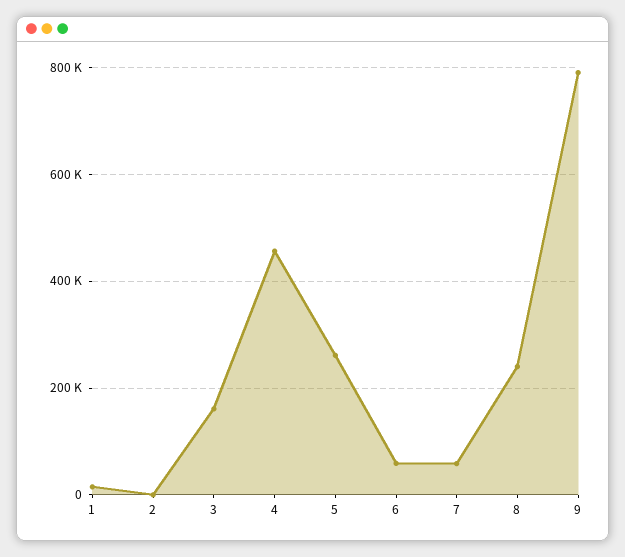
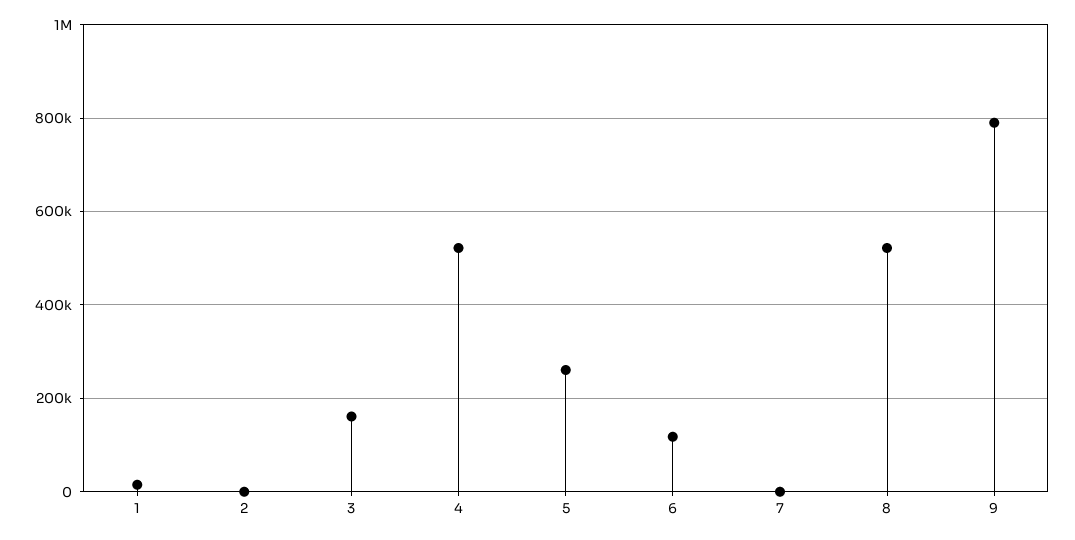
  {
    "1": 20000,
    "2": 0,
    "3": 160000,
-   "4": 460000,
+   "4": 520000,
    "5": 260000,
-   "6": 60000,
+   "6": 120000,
-   "7": 60000,
+   "7": 0,
-   "8": 240000,
+   "8": 520000,
    "9": 800000
  }

